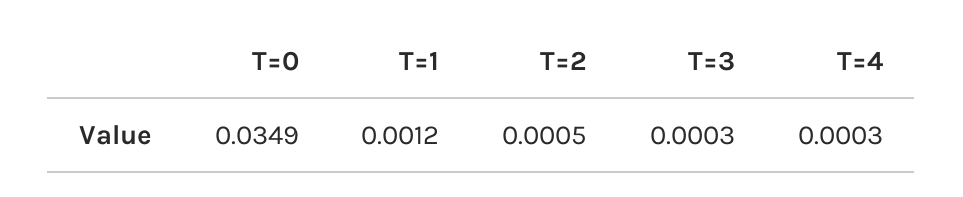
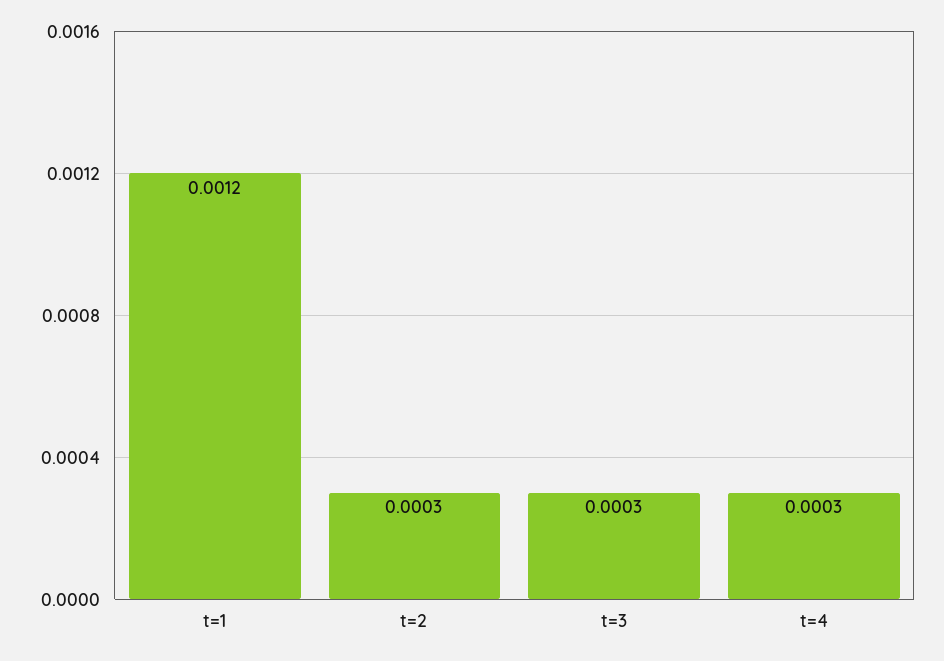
  {
-   "T=0": 0.0349,
    "T=1": 0.0012,
-   "T=2": 0.0005,
+   "T=2": 0.0003,
    "T=3": 0.0003,
    "T=4": 0.0003
  }

